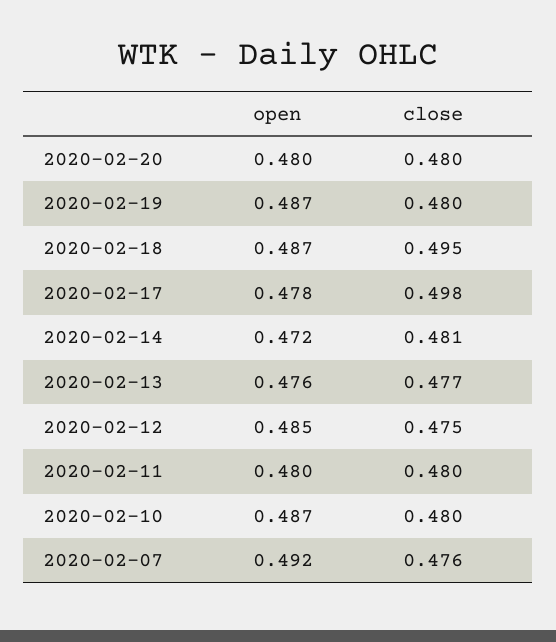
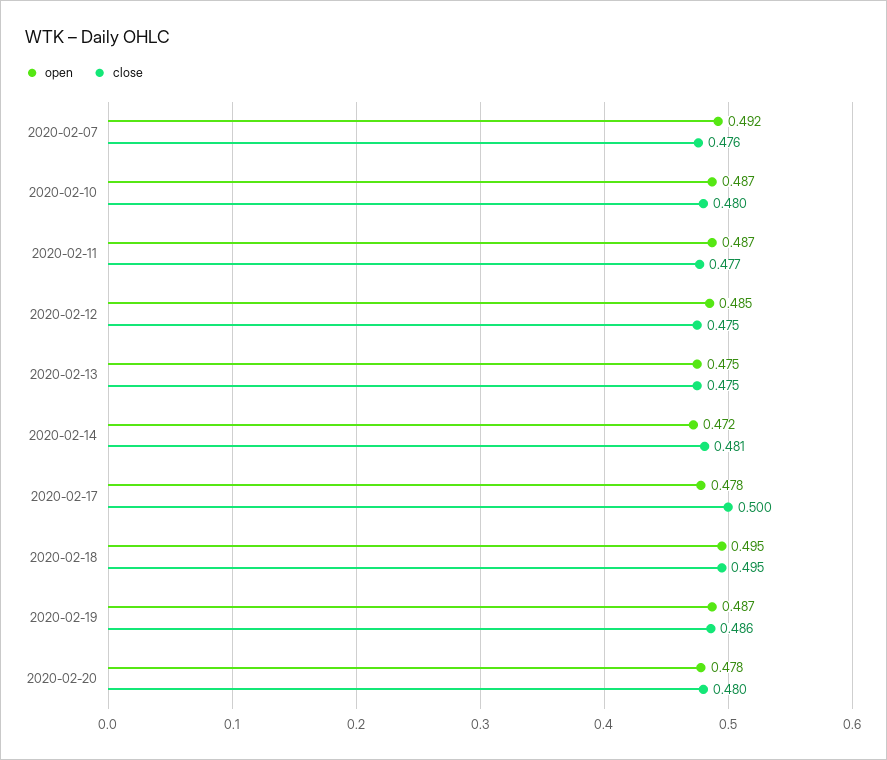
  {
    "open": {
-     "2020-02-20": 0.48,
+     "2020-02-20": 0.478,
      "2020-02-19": 0.487,
-     "2020-02-18": 0.487,
+     "2020-02-18": 0.495,
      "2020-02-17": 0.478,
      "2020-02-14": 0.472,
-     "2020-02-13": 0.476,
+     "2020-02-13": 0.475,
      "2020-02-12": 0.485,
-     "2020-02-11": 0.48,
+     "2020-02-11": 0.487,
      "2020-02-10": 0.487,
      "2020-02-07": 0.492
    },
    "close": {
      "2020-02-20": 0.48,
-     "2020-02-19": 0.48,
+     "2020-02-19": 0.486,
      "2020-02-18": 0.495,
-     "2020-02-17": 0.498,
+     "2020-02-17": 0.5,
      "2020-02-14": 0.481,
-     "2020-02-13": 0.477,
+     "2020-02-13": 0.475,
      "2020-02-12": 0.475,
-     "2020-02-11": 0.48,
+     "2020-02-11": 0.477,
      "2020-02-10": 0.48,
      "2020-02-07": 0.476
    }
  }

